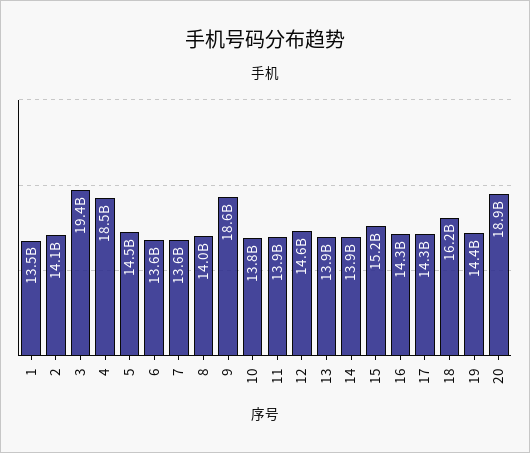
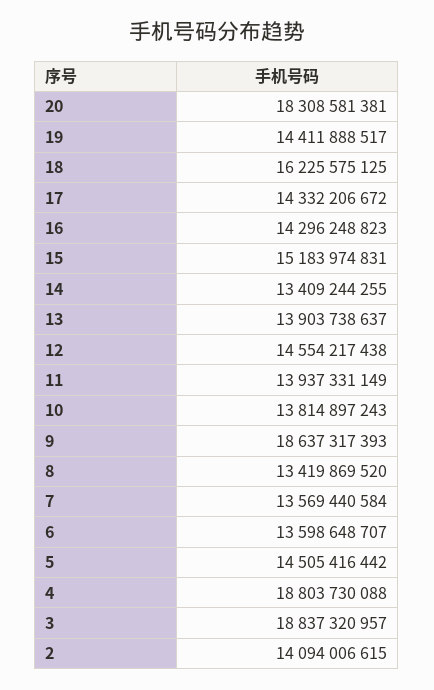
  {
-   "1": 13500000000,
    "2": 14094006615,
-   "3": 19400000000,
+   "3": 18837320957,
-   "4": 18500000000,
+   "4": 18803730088,
    "5": 14505416442,
    "6": 13598648707,
    "7": 13569440584,
-   "8": 14000000000,
+   "8": 13419869520,
    "9": 18637317393,
    "10": 13814897243,
    "11": 13937331149,
    "12": 14554217438,
    "13": 13903738637,
-   "14": 13900000000,
+   "14": 13409244255,
    "15": 15183974831,
    "16": 14296248823,
    "17": 14332206672,
    "18": 16225575125,
    "19": 14411888517,
-   "20": 18900000000
+   "20": 18308581381
  }

